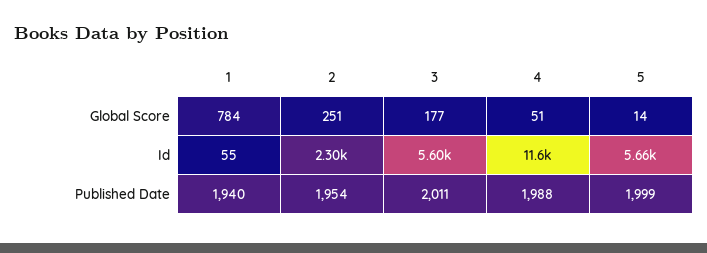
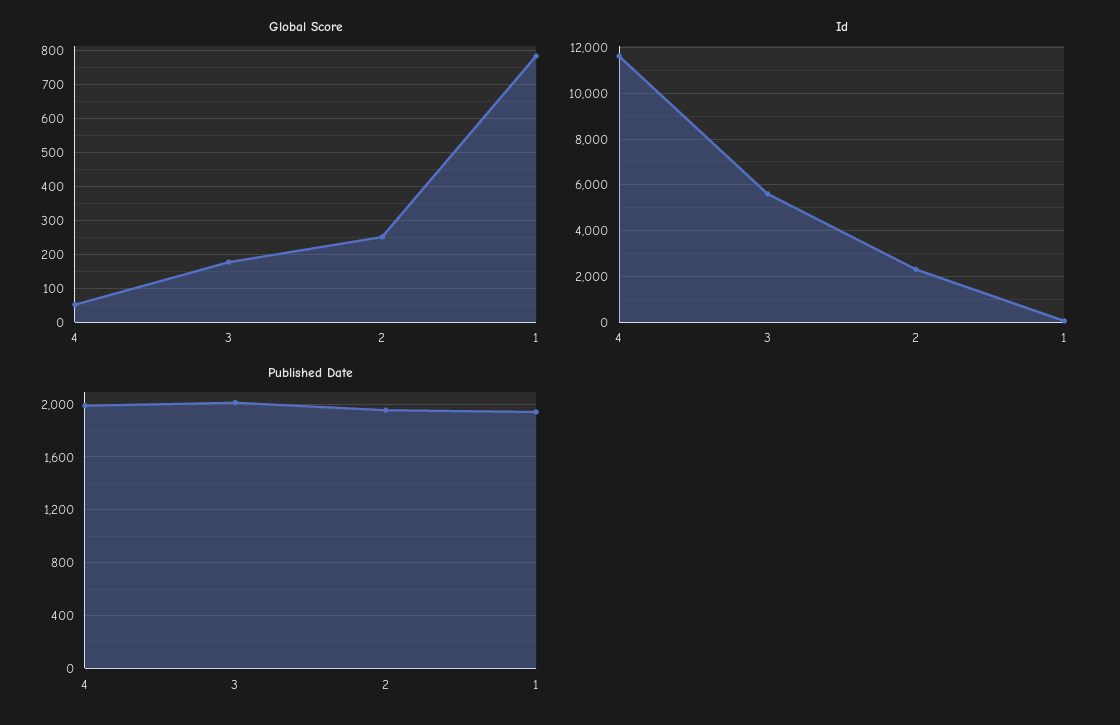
  {
    "Global Score": {
      "1": 784,
      "2": 251,
      "3": 177,
-     "4": 51,
+     "4": 51
-     "5": 14
    },
    "Id": {
      "1": 55,
      "2": 2300,
      "3": 5600,
-     "4": 11600,
+     "4": 11600
-     "5": 5660
    },
    "Published Date": {
      "1": 1940,
      "2": 1954,
      "3": 2011,
-     "4": 1988,
+     "4": 1988
-     "5": 1999
    }
  }

